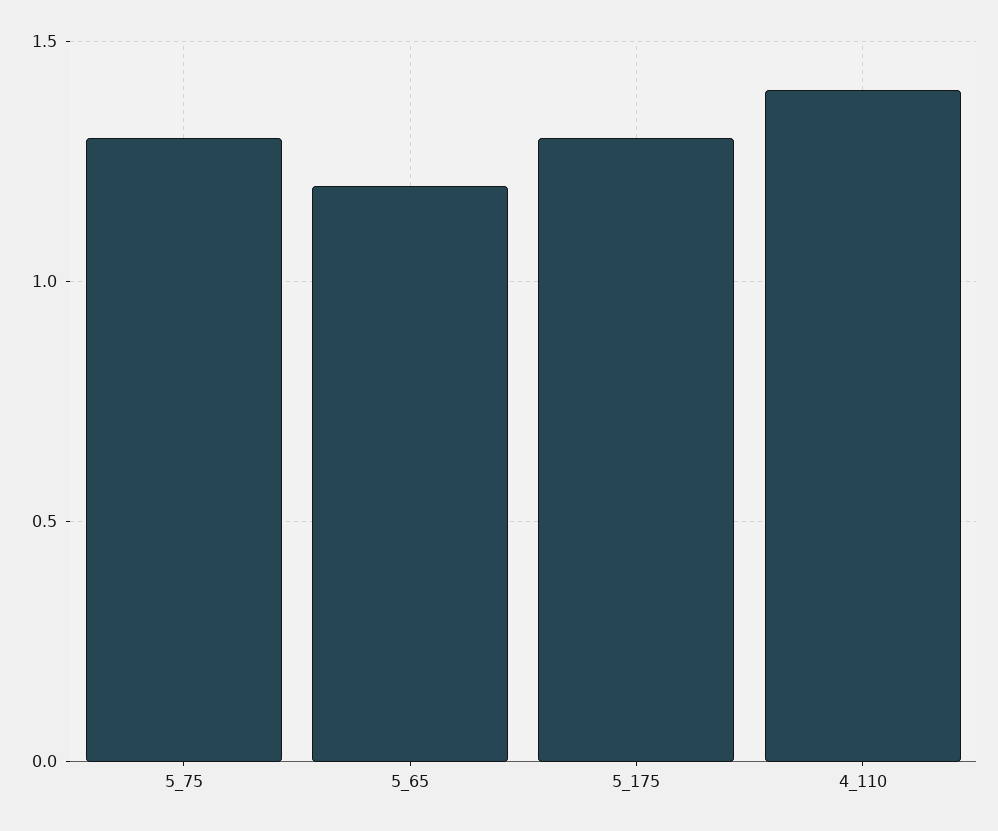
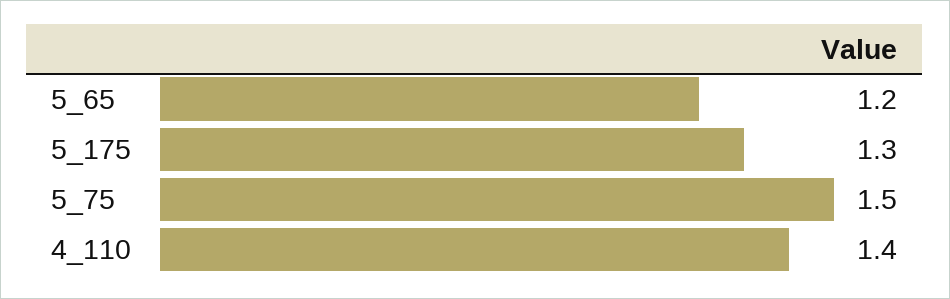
  {
-   "5_75": 1.3,
+   "5_75": 1.5,
    "5_65": 1.2,
    "5_175": 1.3,
    "4_110": 1.4
  }

